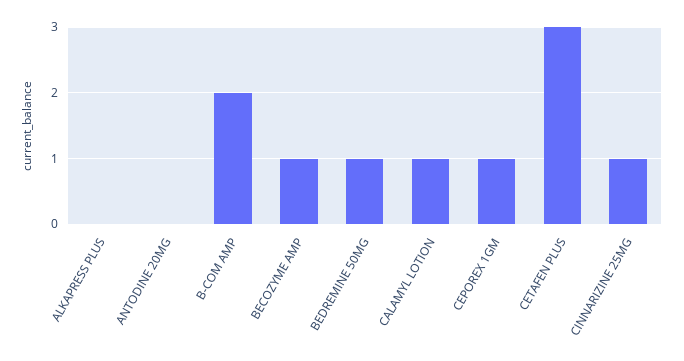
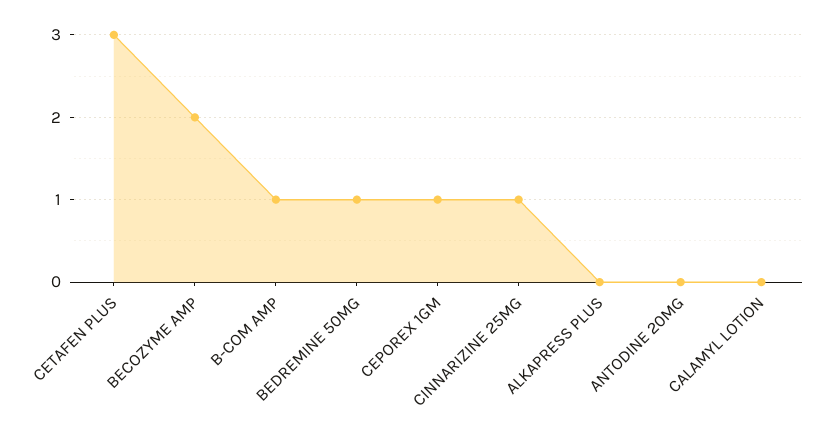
  {
    "ALKAPRESS PLUS": 0,
    "ANTODINE 20MG": 0,
-   "B-COM AMP": 2,
+   "B-COM AMP": 1,
-   "BECOZYME AMP": 1,
+   "BECOZYME AMP": 2,
    "BEDREMINE 50MG": 1,
-   "CALAMYL LOTION": 1,
+   "CALAMYL LOTION": 0,
    "CEPOREX 1GM": 1,
    "CETAFEN PLUS": 3,
    "CINNARIZINE 25MG": 1
  }

